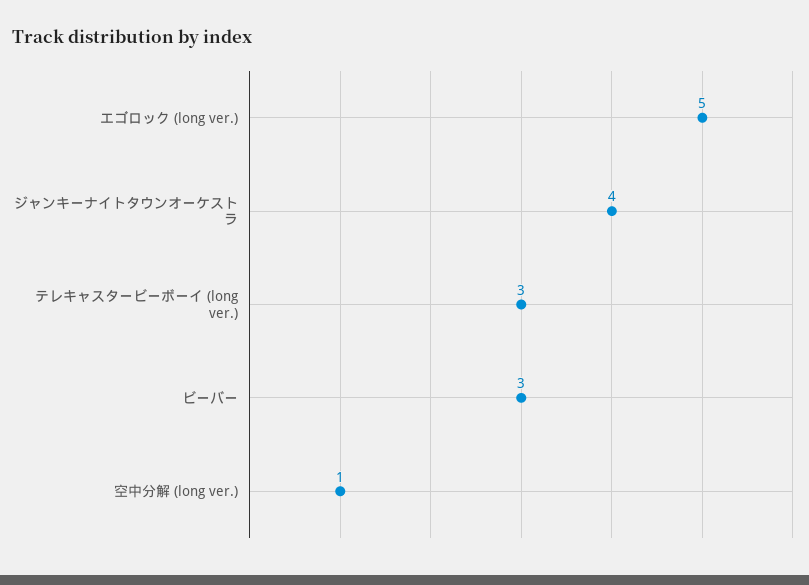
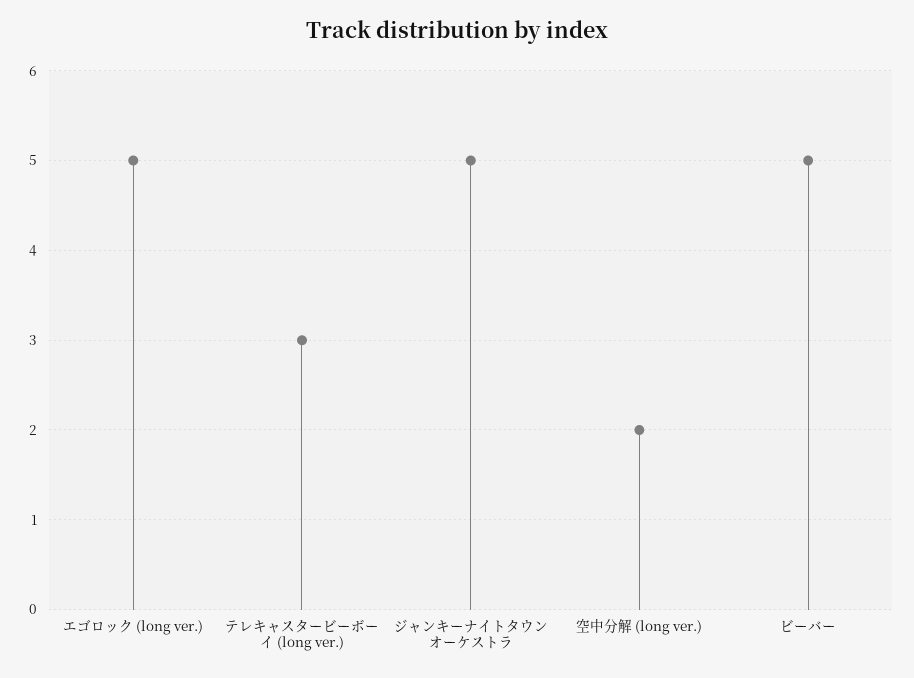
  {
    "エゴロック (long ver.)": 5,
-   "ジャンキーナイトタウンオーケストラ": 4,
+   "ジャンキーナイトタウンオーケストラ": 5,
    "テレキャスタービーボーイ (long ver.)": 3,
-   "ビーバー": 3,
+   "ビーバー": 5,
-   "空中分解 (long ver.)": 1
+   "空中分解 (long ver.)": 2
  }

